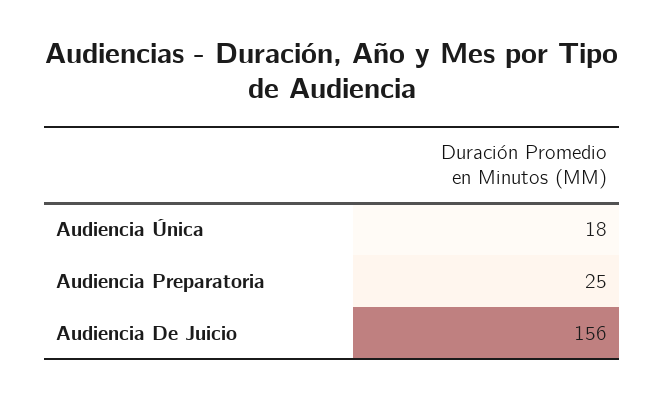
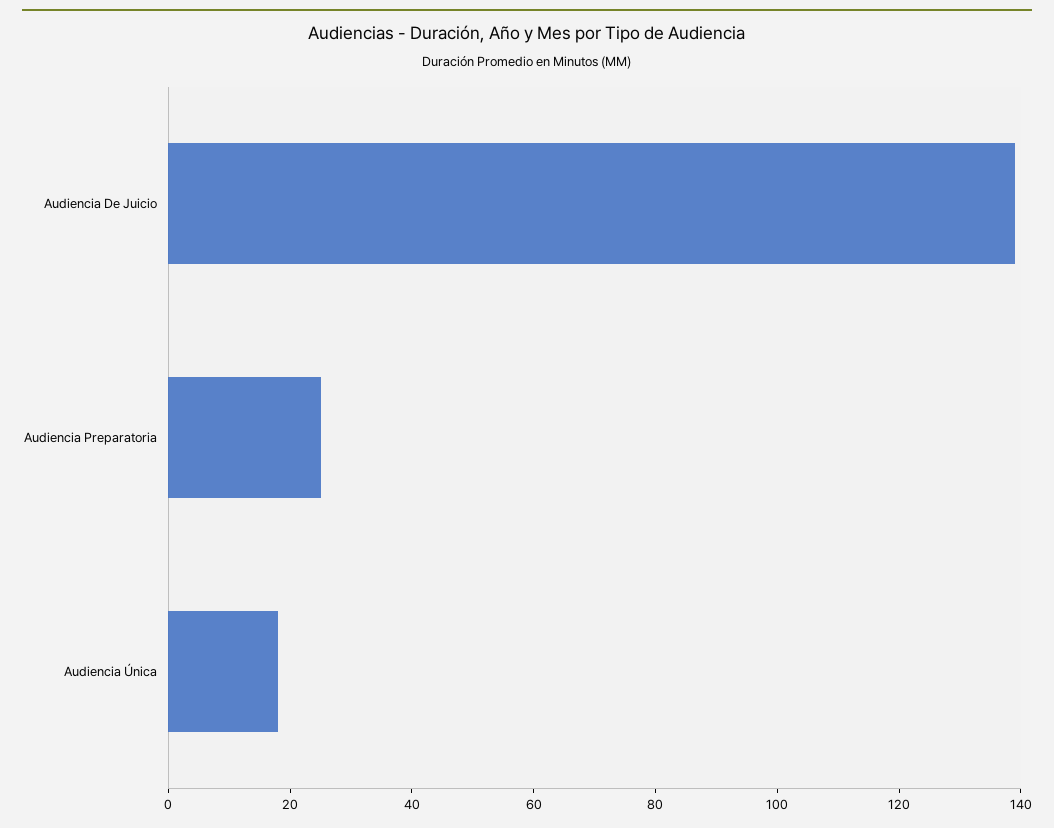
  {
    "Audiencia Única": 18,
    "Audiencia Preparatoria": 25,
-   "Audiencia De Juicio": 156
+   "Audiencia De Juicio": 140
  }

